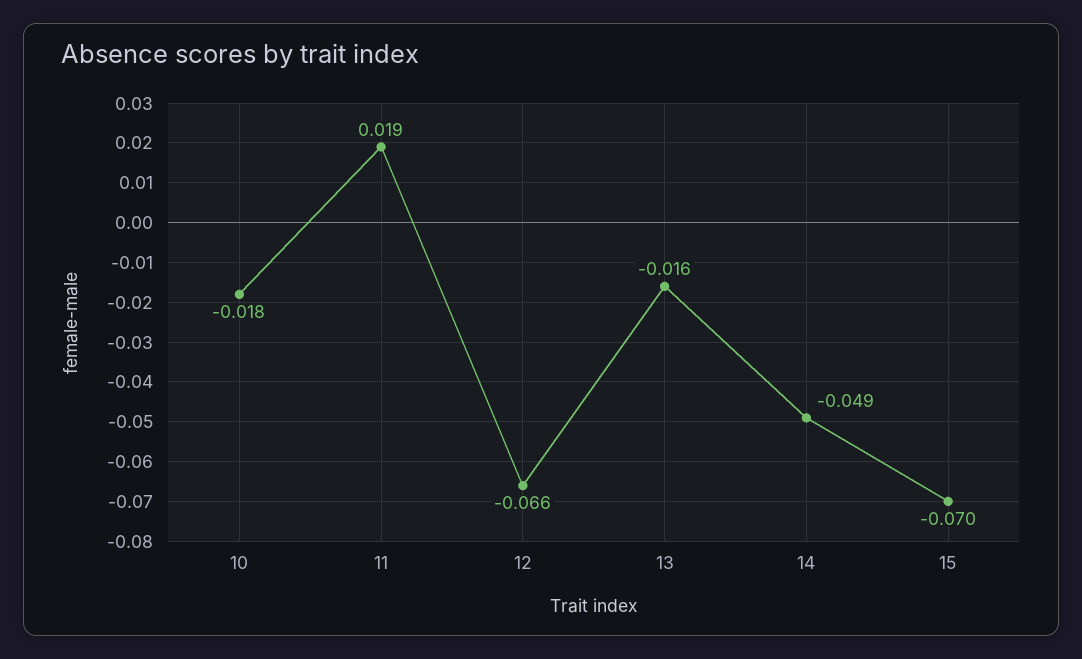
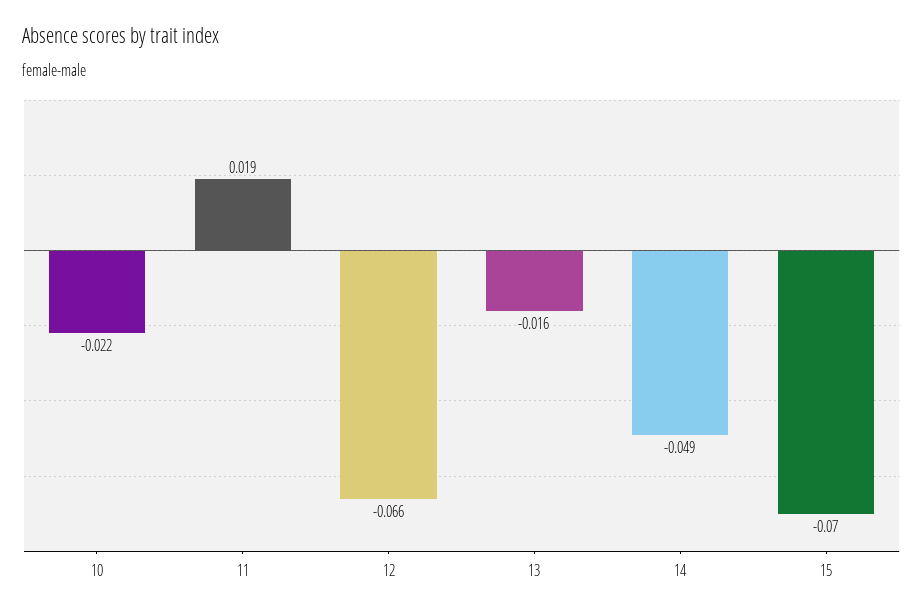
  {
-   "10": -0.018,
+   "10": -0.022,
    "11": 0.019,
    "12": -0.066,
    "13": -0.016,
    "14": -0.049,
    "15": -0.07
  }

